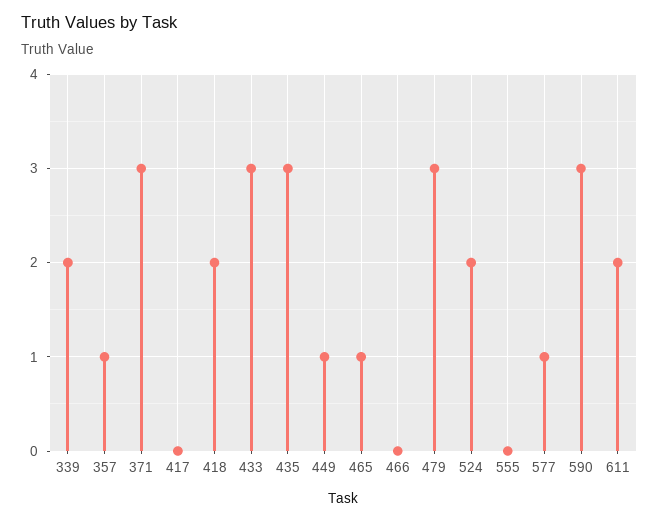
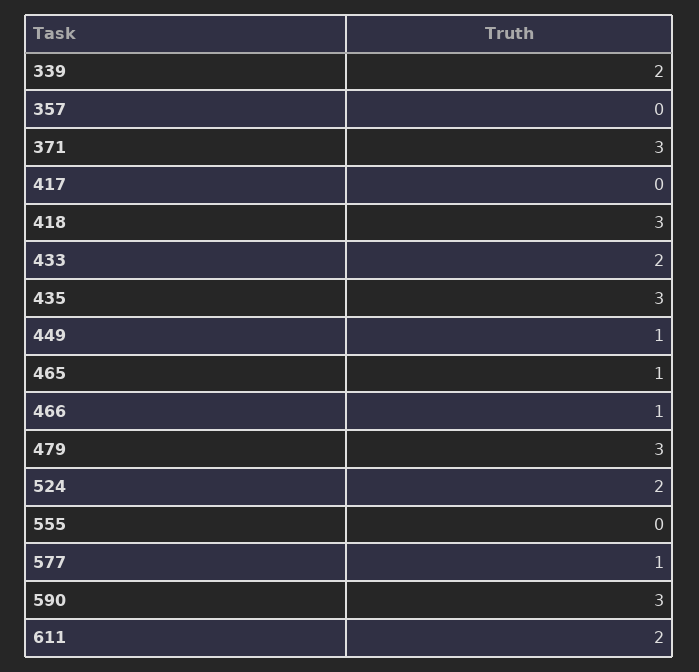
  {
    "339": 2,
-   "357": 1,
+   "357": 0,
    "371": 3,
    "417": 0,
-   "418": 2,
+   "418": 3,
-   "433": 3,
+   "433": 2,
    "435": 3,
    "449": 1,
    "465": 1,
-   "466": 0,
+   "466": 1,
    "479": 3,
    "524": 2,
    "555": 0,
    "577": 1,
    "590": 3,
    "611": 2
  }

